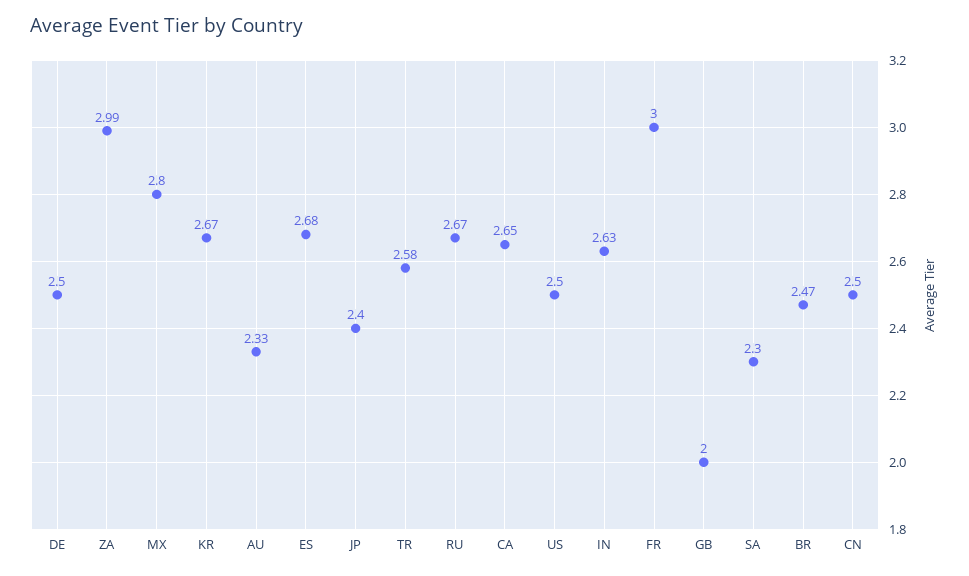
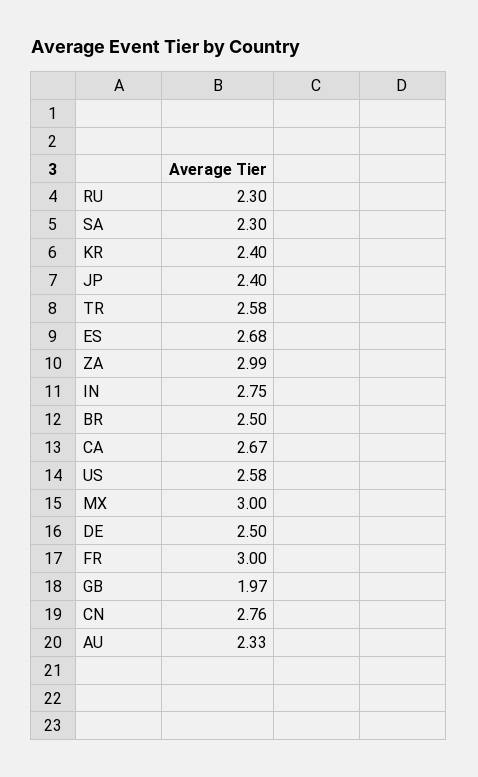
  {
    "DE": 2.5,
    "ZA": 2.99,
-   "MX": 2.8,
+   "MX": 3,
-   "KR": 2.67,
+   "KR": 2.4,
    "AU": 2.33,
    "ES": 2.68,
    "JP": 2.4,
    "TR": 2.58,
-   "RU": 2.67,
+   "RU": 2.3,
-   "CA": 2.65,
+   "CA": 2.67,
-   "US": 2.5,
+   "US": 2.58,
-   "IN": 2.63,
+   "IN": 2.75,
    "FR": 3,
-   "GB": 2,
+   "GB": 1.97,
    "SA": 2.3,
-   "BR": 2.47,
+   "BR": 2.5,
-   "CN": 2.5
+   "CN": 2.76
  }

